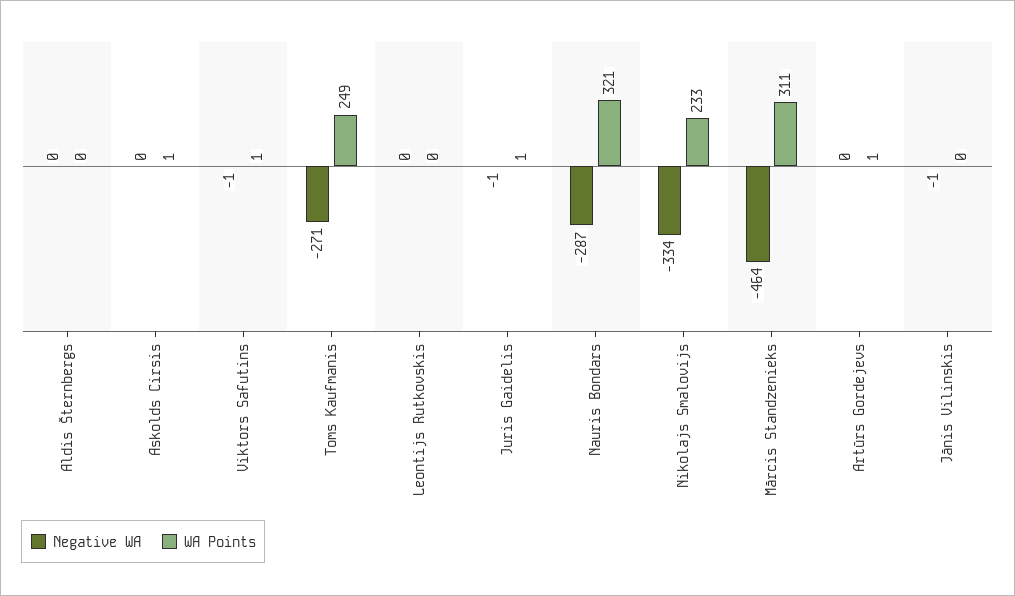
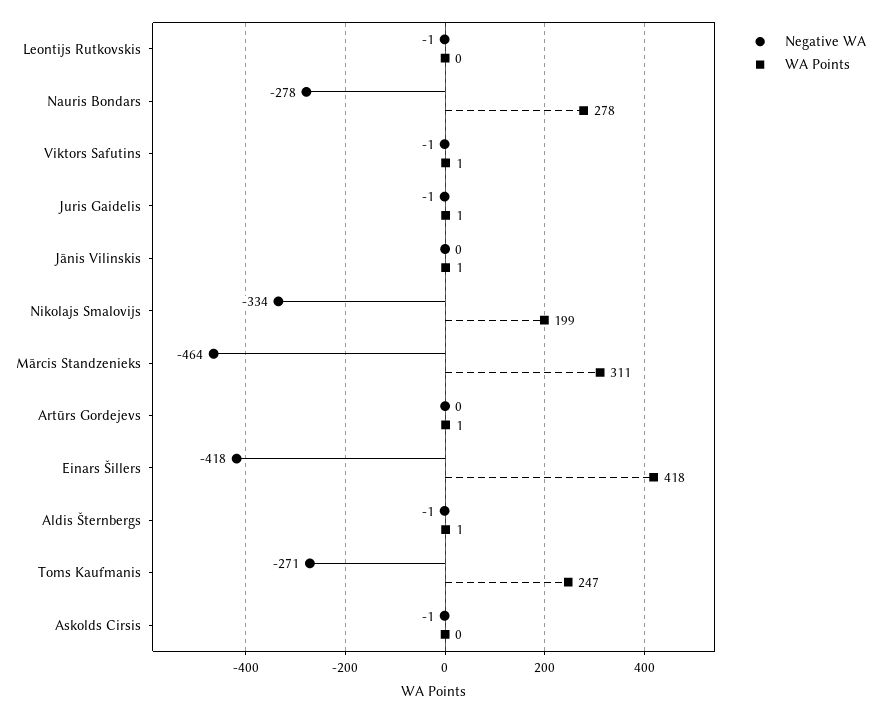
  {
    "Negative WA": {
-     "Aldis Šternbergs": 0,
+     "Aldis Šternbergs": -1,
-     "Askolds Cirsis": 0,
+     "Askolds Cirsis": -1,
      "Viktors Safutins": -1,
      "Toms Kaufmanis": -271,
-     "Leontijs Rutkovskis": 0,
+     "Leontijs Rutkovskis": -1,
      "Juris Gaidelis": -1,
-     "Nauris Bondars": -287,
+     "Nauris Bondars": -278,
      "Nikolajs Smalovijs": -334,
      "Mārcis Standzenieks": -464,
      "Artūrs Gordejevs": 0,
-     "Jānis Vilinskis": -1
+     "Jānis Vilinskis": 0,
+     "Einars Šillers": -418
    },
    "WA Points": {
-     "Aldis Šternbergs": 0,
+     "Aldis Šternbergs": 1,
-     "Askolds Cirsis": 1,
+     "Askolds Cirsis": 0,
      "Viktors Safutins": 1,
-     "Toms Kaufmanis": 249,
+     "Toms Kaufmanis": 247,
      "Leontijs Rutkovskis": 0,
      "Juris Gaidelis": 1,
-     "Nauris Bondars": 321,
+     "Nauris Bondars": 278,
-     "Nikolajs Smalovijs": 233,
+     "Nikolajs Smalovijs": 199,
      "Mārcis Standzenieks": 311,
      "Artūrs Gordejevs": 1,
-     "Jānis Vilinskis": 0
+     "Jānis Vilinskis": 1,
+     "Einars Šillers": 418
    }
  }

